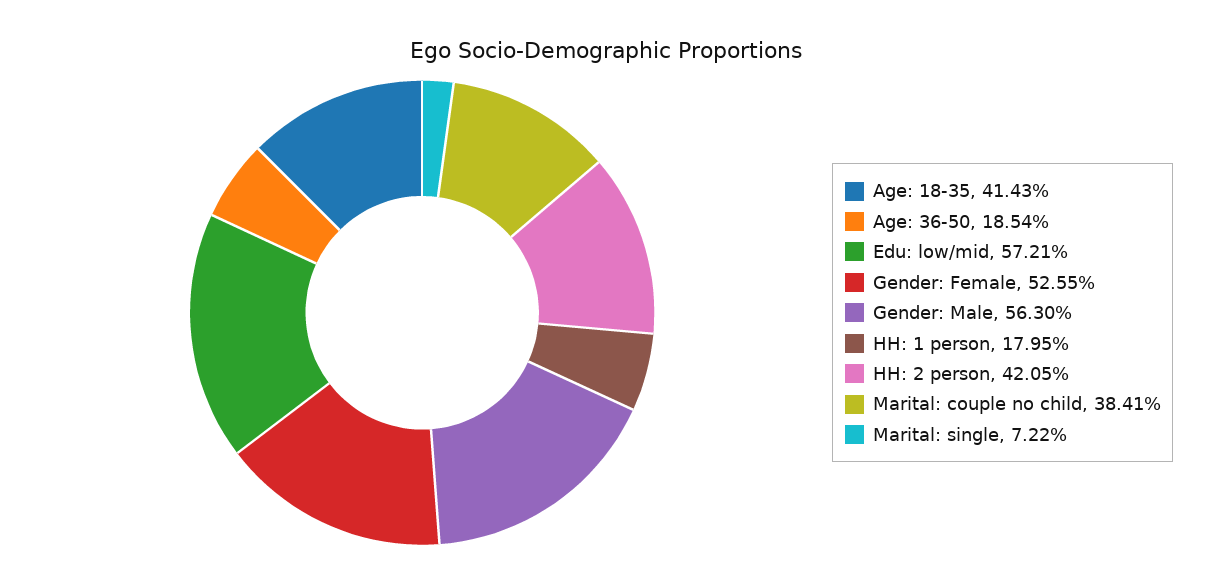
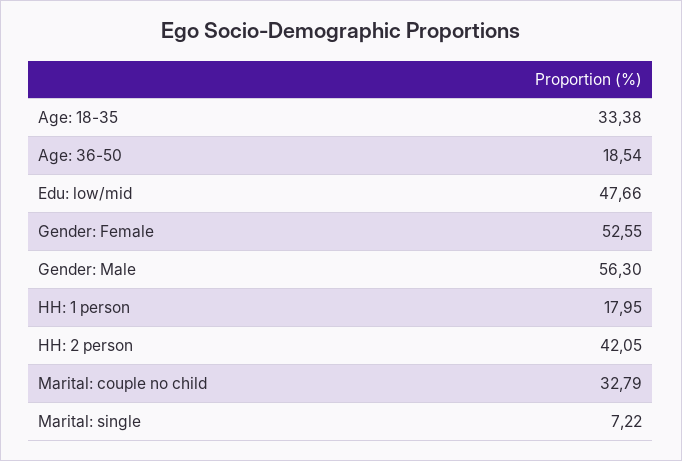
  {
-   "Age: 18-35": 41.43,
+   "Age: 18-35": 33.38,
    "Age: 36-50": 18.54,
-   "Edu: low/mid": 57.21,
+   "Edu: low/mid": 47.66,
    "Gender: Female": 52.55,
    "Gender: Male": 56.3,
    "HH: 1 person": 17.95,
    "HH: 2 person": 42.05,
-   "Marital: couple no child": 38.41,
+   "Marital: couple no child": 32.79,
    "Marital: single": 7.22
  }

